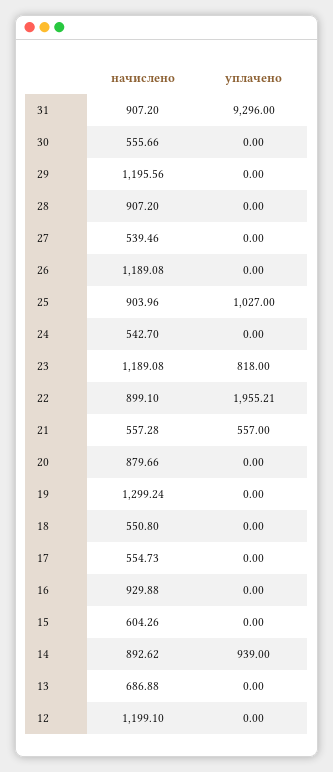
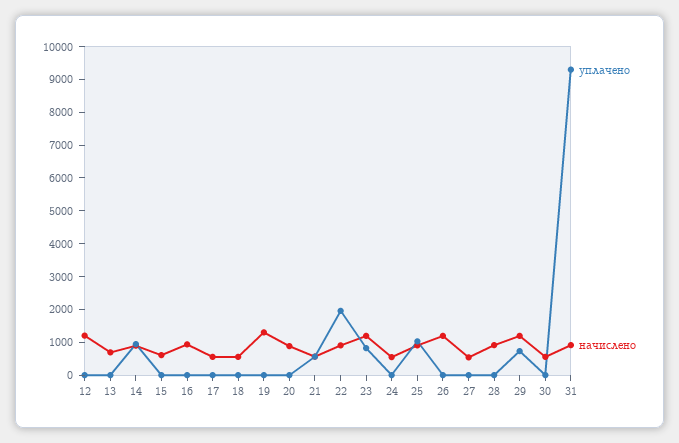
  {
    "начислено": {
      "31": 907.2,
      "30": 555.66,
      "29": 1195.56,
      "28": 907.2,
      "27": 539.46,
      "26": 1189.08,
      "25": 903.96,
      "24": 542.7,
      "23": 1189.08,
      "22": 899.1,
      "21": 557.28,
      "20": 879.66,
      "19": 1299.24,
      "18": 550.8,
      "17": 554.73,
      "16": 929.88,
      "15": 604.26,
      "14": 892.62,
      "13": 686.88,
      "12": 1199.1
    },
    "уплачено": {
      "31": 9296,
      "30": 0,
-     "29": 0,
+     "29": 750,
      "28": 0,
      "27": 0,
      "26": 0,
      "25": 1027,
      "24": 0,
      "23": 818,
      "22": 1955.21,
      "21": 557,
      "20": 0,
      "19": 0,
      "18": 0,
      "17": 0,
      "16": 0,
      "15": 0,
      "14": 939,
      "13": 0,
      "12": 0
    }
  }

